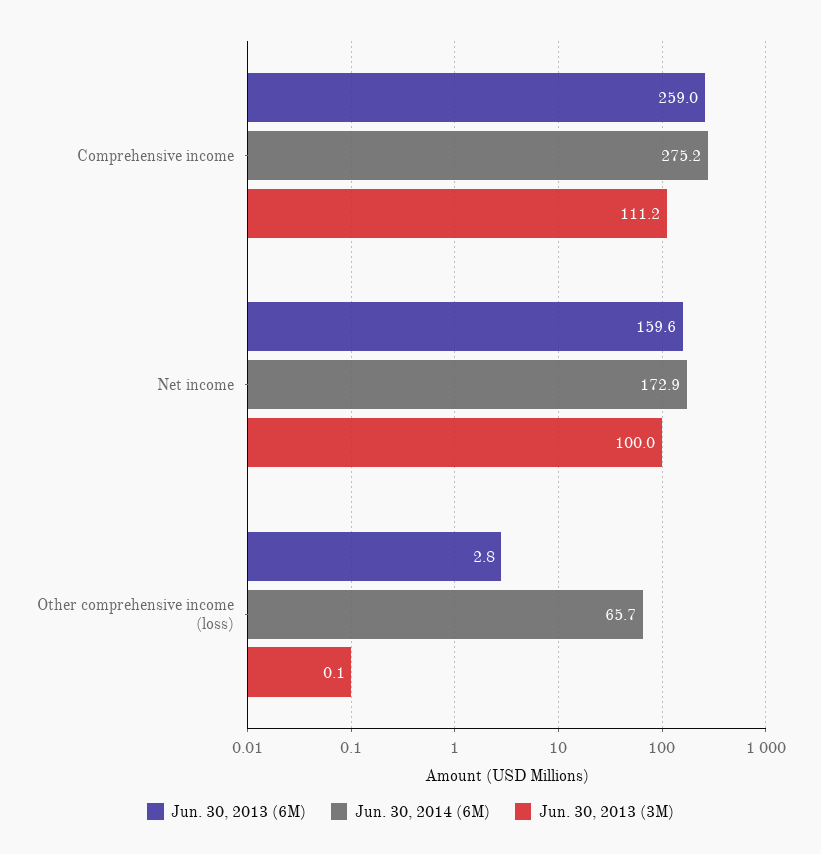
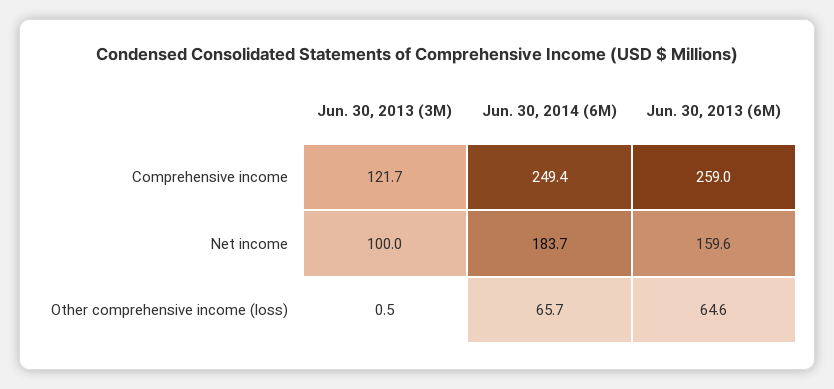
  {
    "Jun. 30, 2013 (6M)": {
      "Comprehensive income": 259,
      "Net income": 159.6,
-     "Other comprehensive income (loss)": 2.8
+     "Other comprehensive income (loss)": 64.6
    },
    "Jun. 30, 2014 (6M)": {
-     "Comprehensive income": 275.2,
+     "Comprehensive income": 249.4,
-     "Net income": 172.9,
+     "Net income": 183.7,
      "Other comprehensive income (loss)": 65.7
    },
    "Jun. 30, 2013 (3M)": {
-     "Comprehensive income": 111.2,
+     "Comprehensive income": 121.7,
      "Net income": 100,
-     "Other comprehensive income (loss)": 0.1
+     "Other comprehensive income (loss)": 0.5
    }
  }

